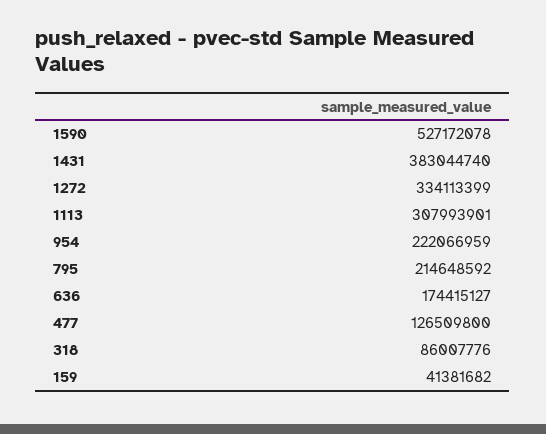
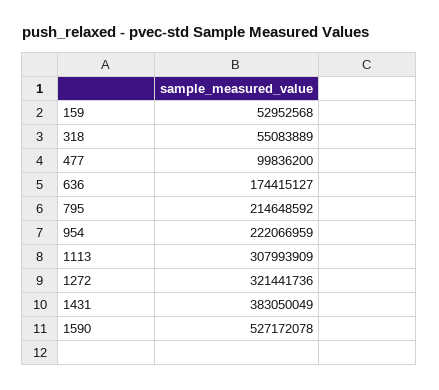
  {
    "1590": 527172078,
-   "1431": 383044740,
+   "1431": 383050049,
-   "1272": 334113399,
+   "1272": 321441736,
-   "1113": 307993901,
+   "1113": 307993909,
    "954": 222066959,
    "795": 214648592,
    "636": 174415127,
-   "477": 126509800,
+   "477": 99836200,
-   "318": 86007776,
+   "318": 55083889,
-   "159": 41381682
+   "159": 52952568
  }

